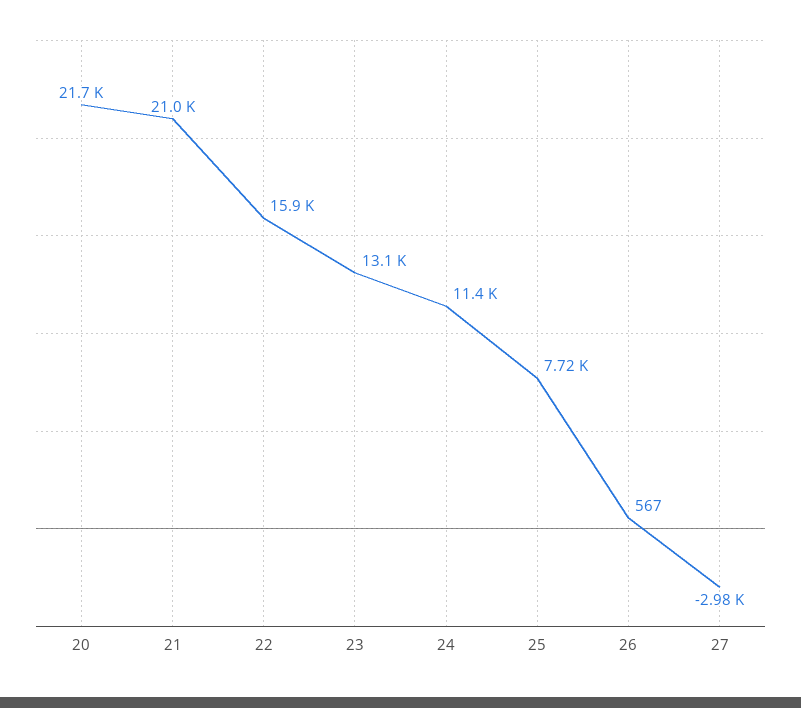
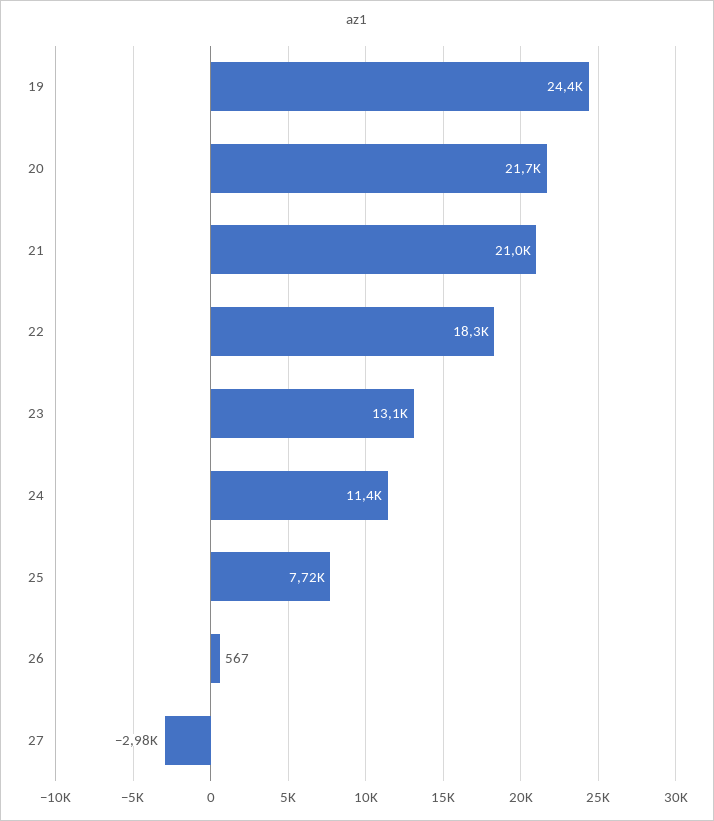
  {
    "20": 21700,
    "21": 21000,
-   "22": 15900,
+   "22": 18300,
    "23": 13100,
    "24": 11400,
    "25": 7720,
    "26": 567,
-   "27": -2980
+   "27": -2980,
+   "19": 24400
  }

